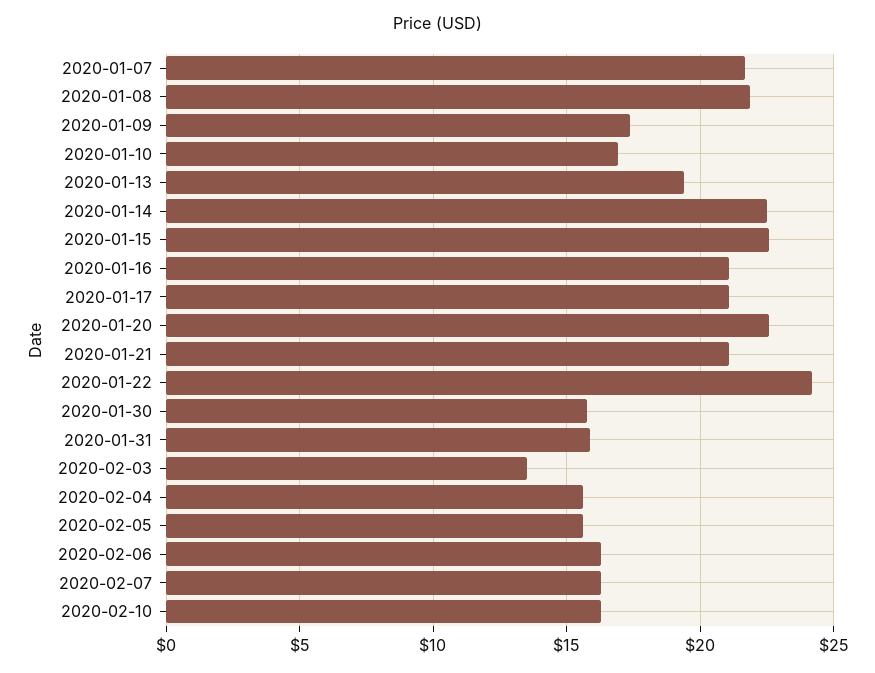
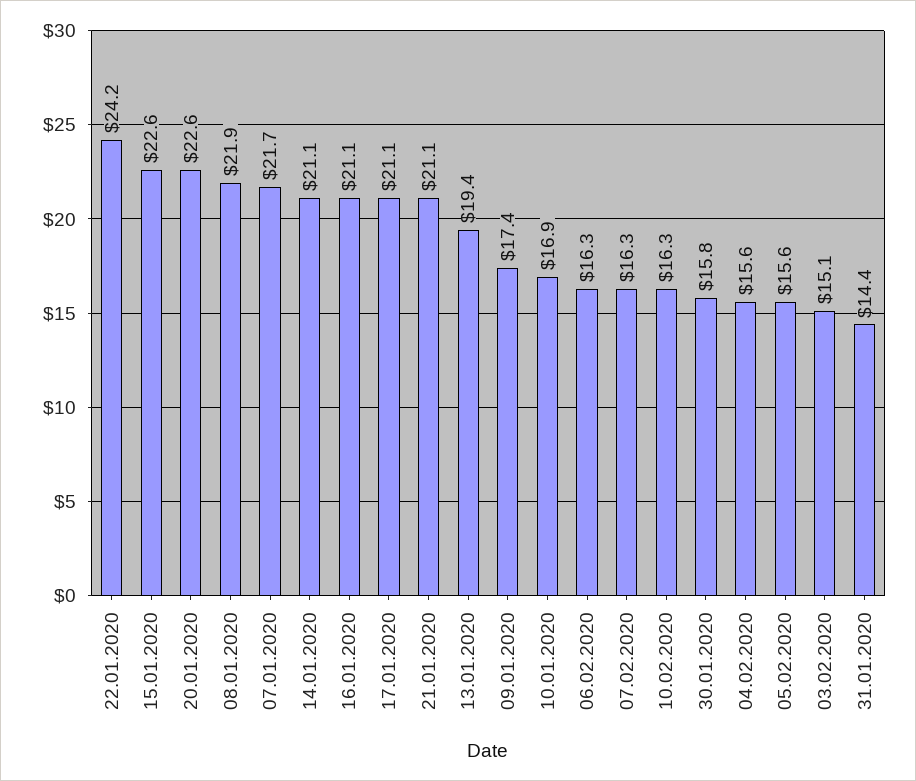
  {
    "2020-01-07": 21.7,
    "2020-01-08": 21.9,
    "2020-01-09": 17.4,
    "2020-01-10": 16.9,
    "2020-01-13": 19.4,
-   "2020-01-14": 22.5,
+   "2020-01-14": 21.1,
    "2020-01-15": 22.6,
    "2020-01-16": 21.1,
    "2020-01-17": 21.1,
    "2020-01-20": 22.6,
    "2020-01-21": 21.1,
    "2020-01-22": 24.2,
    "2020-01-30": 15.8,
-   "2020-01-31": 16,
+   "2020-01-31": 14.4,
-   "2020-02-03": 13.5,
+   "2020-02-03": 15.1,
    "2020-02-04": 15.6,
    "2020-02-05": 15.6,
    "2020-02-06": 16.3,
    "2020-02-07": 16.3,
    "2020-02-10": 16.3
  }

